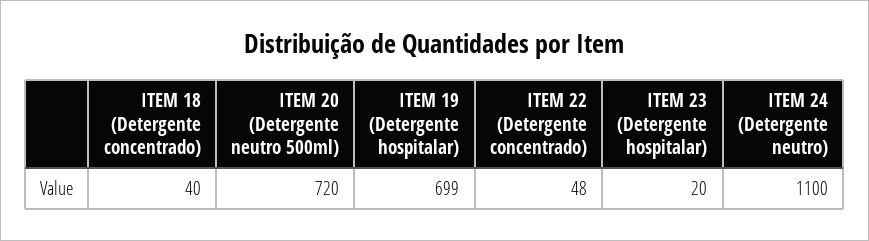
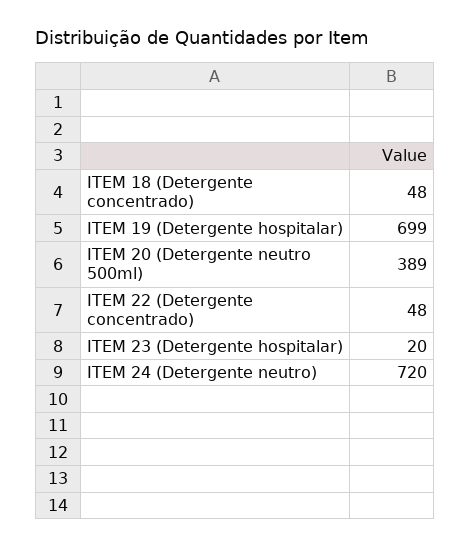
  {
-   "ITEM 18 (Detergente concentrado)": 40,
+   "ITEM 18 (Detergente concentrado)": 48,
-   "ITEM 20 (Detergente neutro 500ml)": 720,
+   "ITEM 20 (Detergente neutro 500ml)": 389,
    "ITEM 19 (Detergente hospitalar)": 699,
    "ITEM 22 (Detergente concentrado)": 48,
    "ITEM 23 (Detergente hospitalar)": 20,
-   "ITEM 24 (Detergente neutro)": 1100
+   "ITEM 24 (Detergente neutro)": 720
  }

